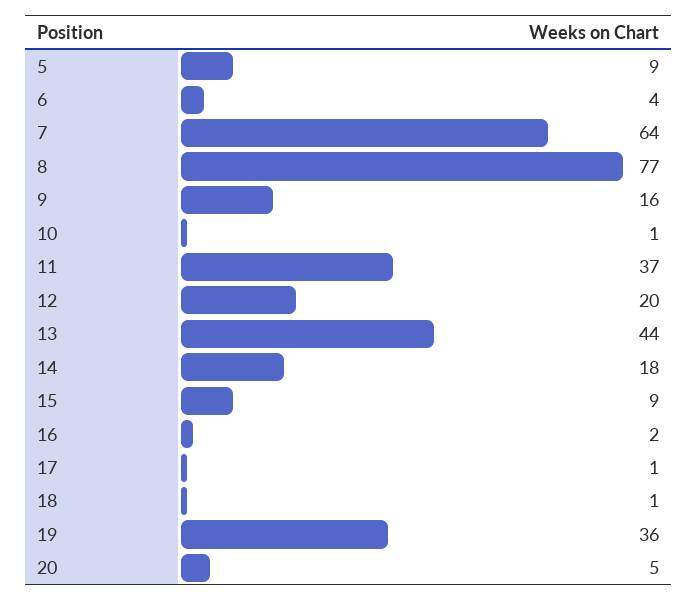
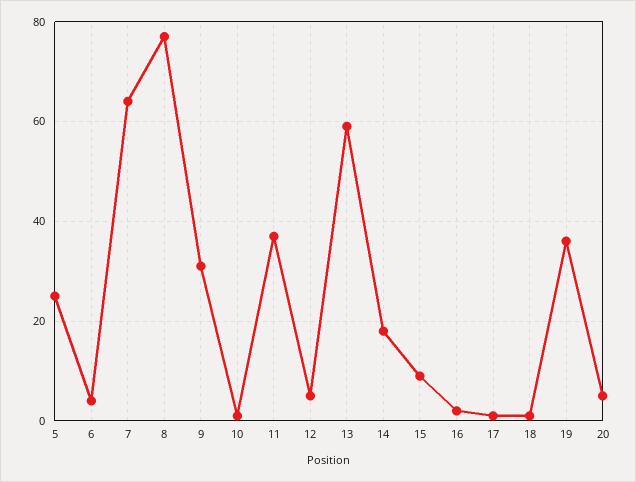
  {
-   "5": 9,
+   "5": 25,
    "6": 4,
    "7": 64,
    "8": 77,
-   "9": 16,
+   "9": 30,
    "10": 1,
    "11": 37,
-   "12": 20,
+   "12": 5,
-   "13": 44,
+   "13": 60,
    "14": 18,
    "15": 9,
    "16": 2,
    "17": 1,
    "18": 1,
    "19": 36,
    "20": 5
  }

